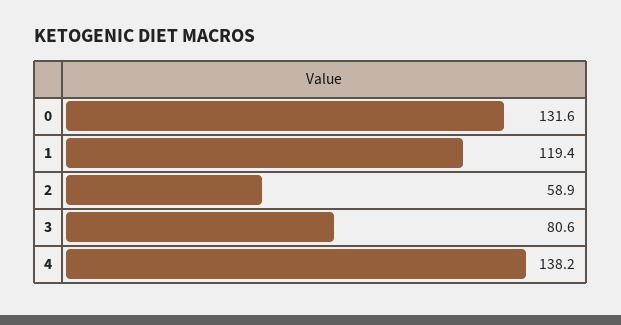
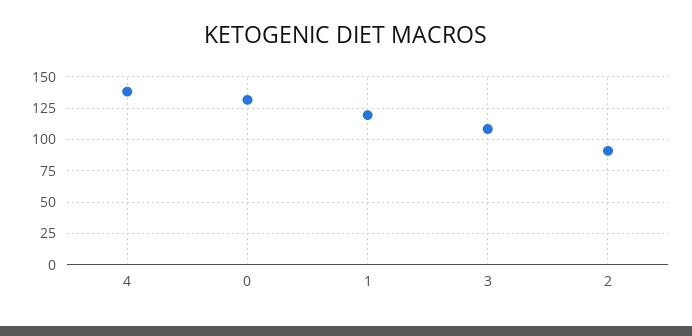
  {
    "0": 131.6,
    "1": 119.4,
-   "2": 58.9,
+   "2": 90,
-   "3": 80.6,
+   "3": 110,
    "4": 138.2
  }

